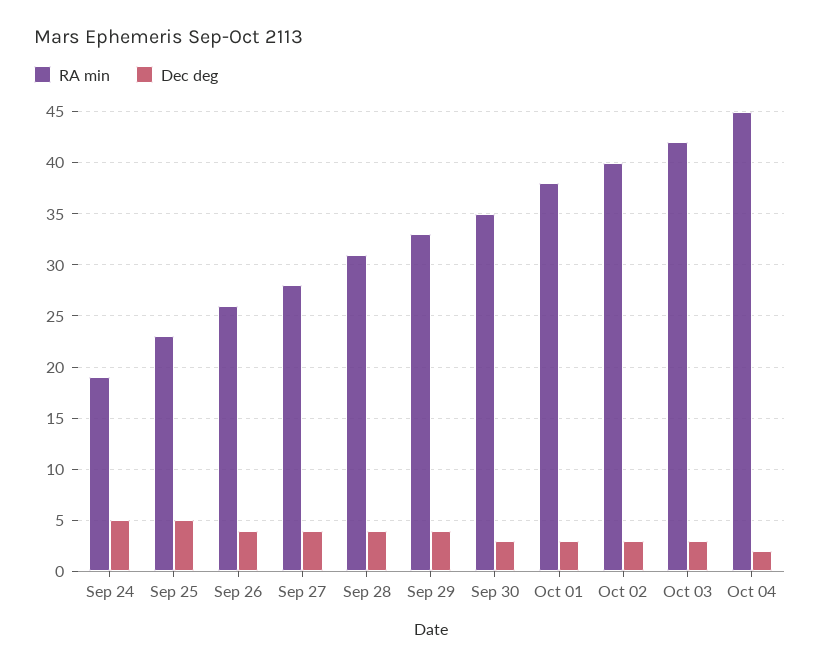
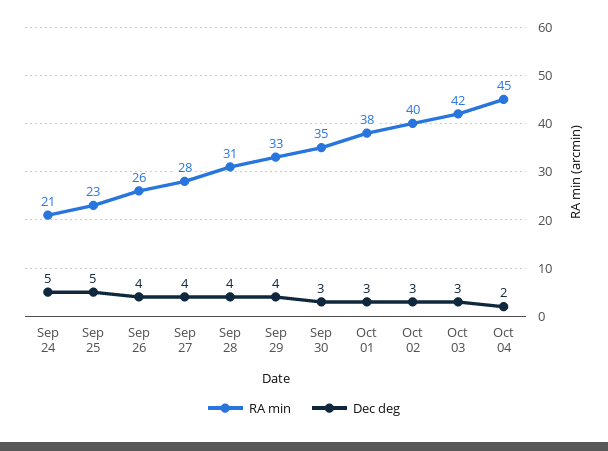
  {
    "RA min": {
-     "Sep 24": 19,
+     "Sep 24": 21,
      "Sep 25": 23,
      "Sep 26": 26,
      "Sep 27": 28,
      "Sep 28": 31,
      "Sep 29": 33,
      "Sep 30": 35,
      "Oct 01": 38,
      "Oct 02": 40,
      "Oct 03": 42,
      "Oct 04": 45
    },
    "Dec deg": {
      "Sep 24": 5,
      "Sep 25": 5,
      "Sep 26": 4,
      "Sep 27": 4,
      "Sep 28": 4,
      "Sep 29": 4,
      "Sep 30": 3,
      "Oct 01": 3,
      "Oct 02": 3,
      "Oct 03": 3,
      "Oct 04": 2
    }
  }

